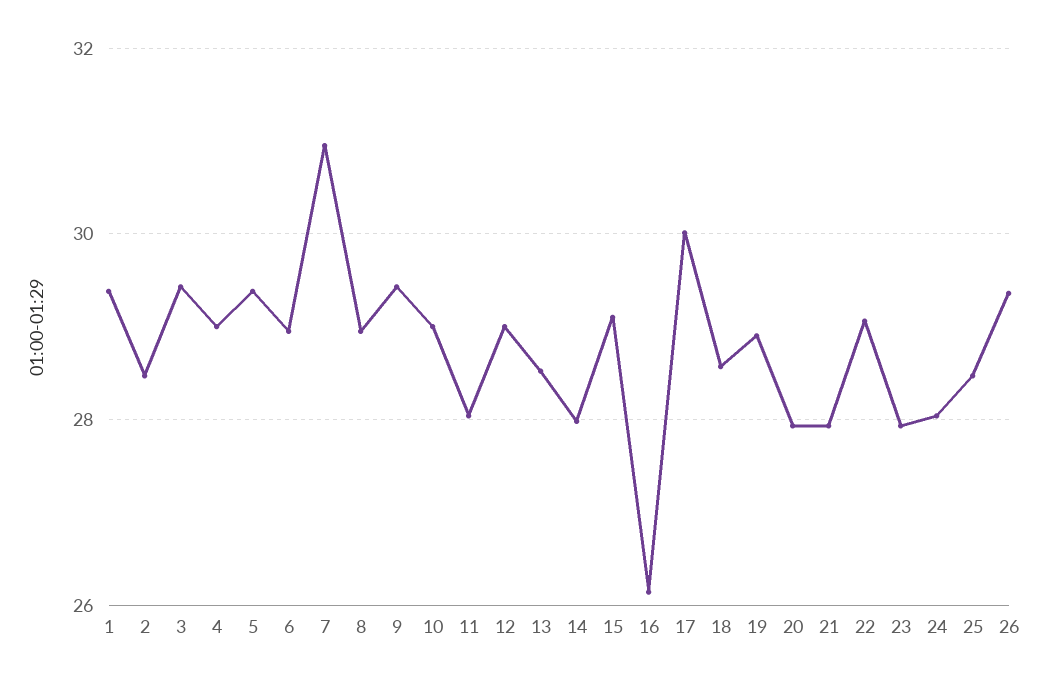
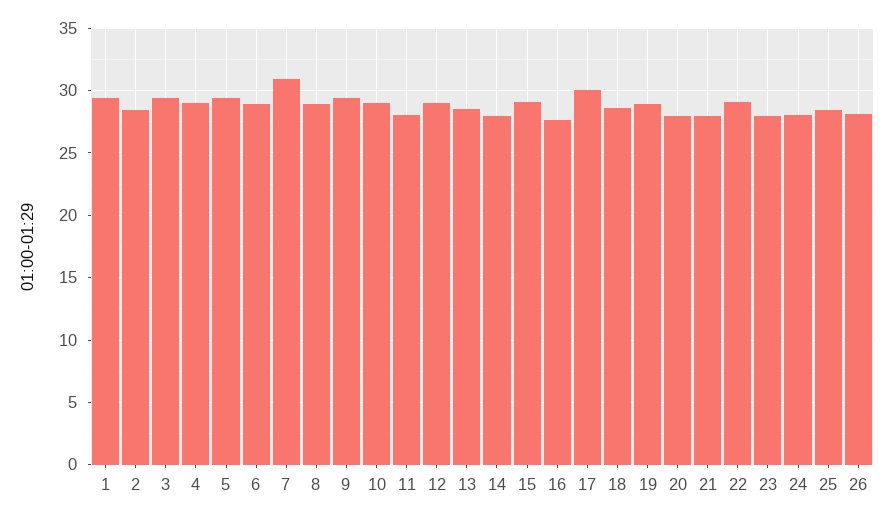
  {
    "1": 29.4,
    "2": 28.4,
    "3": 29.4,
    "4": 29,
    "5": 29.4,
    "6": 29,
    "7": 31,
    "8": 29,
    "9": 29.4,
    "10": 29,
    "11": 28,
    "12": 29,
    "13": 28.6,
    "14": 28,
    "15": 29.2,
-   "16": 26.2,
+   "16": 27.5,
    "17": 30,
    "18": 28.6,
    "19": 29,
    "20": 28,
    "21": 28,
    "22": 29,
    "23": 28,
    "24": 28,
    "25": 28.4,
-   "26": 29.4
+   "26": 28
  }

